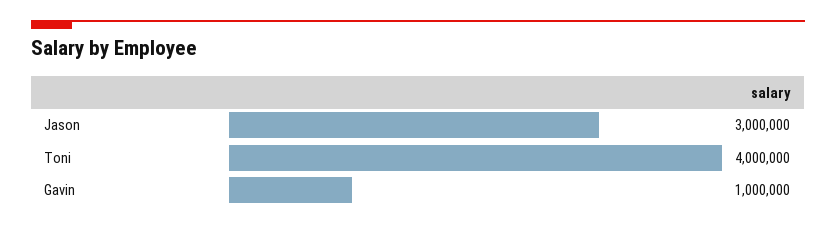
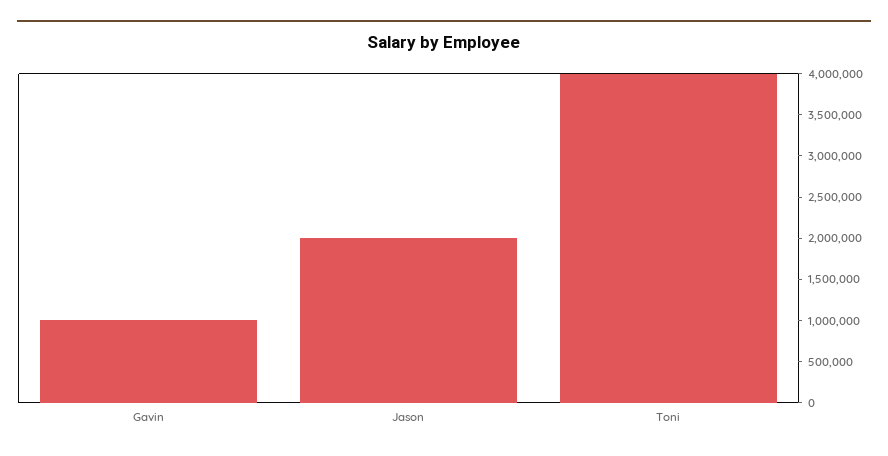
  {
-   "Jason": 3000000,
+   "Jason": 2000000,
    "Toni": 4000000,
    "Gavin": 1000000
  }

